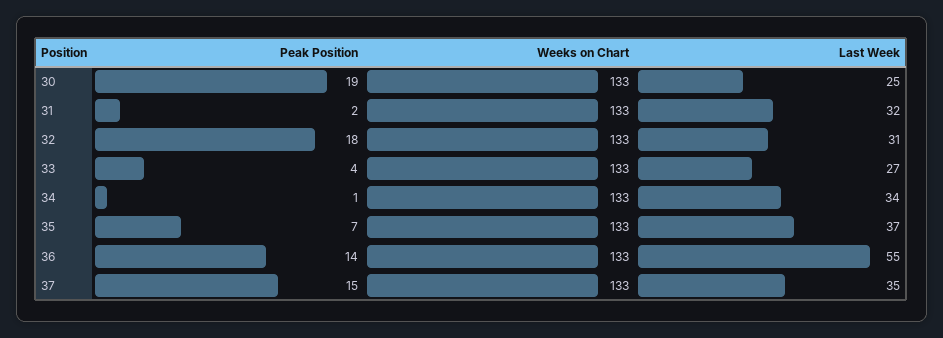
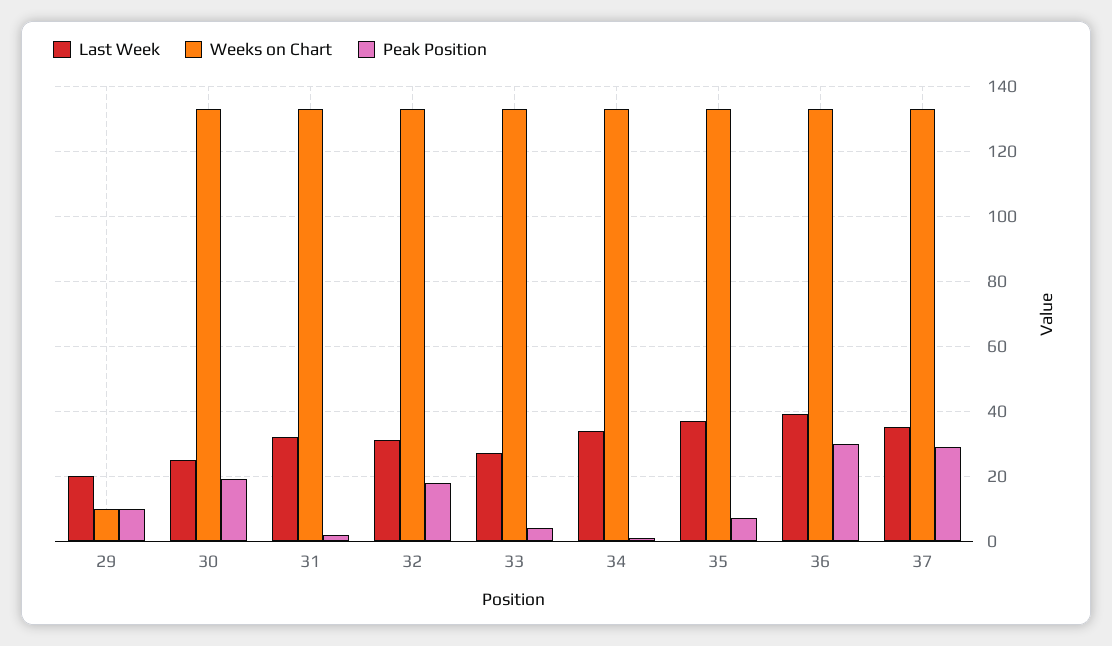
  {
    "Peak Position": {
      "30": 19,
      "31": 2,
      "32": 18,
      "33": 4,
      "34": 1,
      "35": 7,
-     "36": 14,
+     "36": 30,
-     "37": 15
+     "37": 30,
+     "29": 10
    },
    "Weeks on Chart": {
      "30": 133,
      "31": 133,
      "32": 133,
      "33": 133,
      "34": 133,
      "35": 133,
      "36": 133,
-     "37": 133
+     "37": 133,
+     "29": 10
    },
    "Last Week": {
      "30": 25,
      "31": 32,
      "32": 31,
      "33": 27,
      "34": 34,
      "35": 37,
-     "36": 55,
+     "36": 40,
-     "37": 35
+     "37": 35,
+     "29": 20
    }
  }

